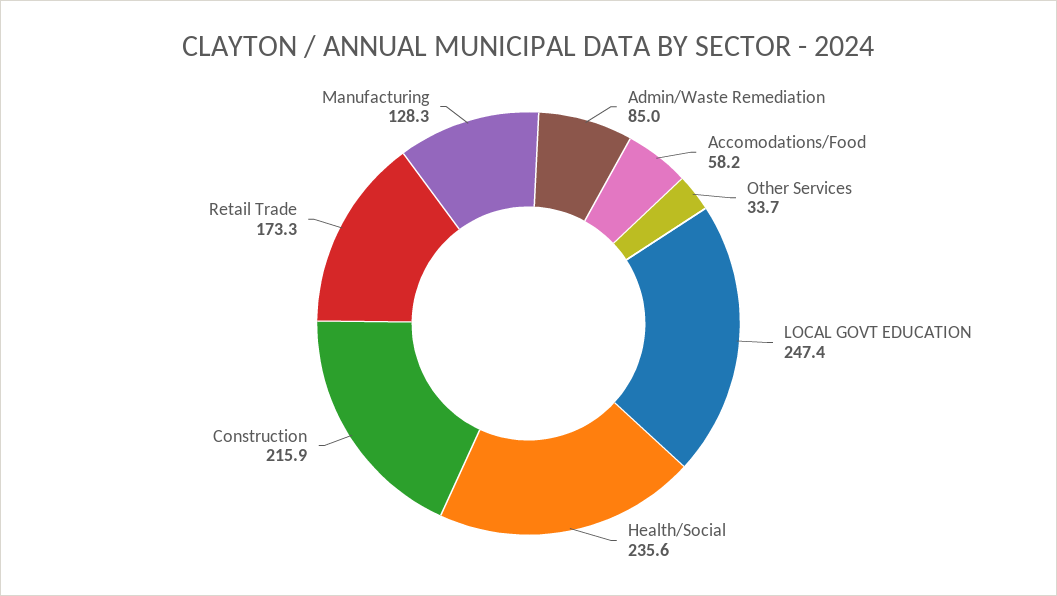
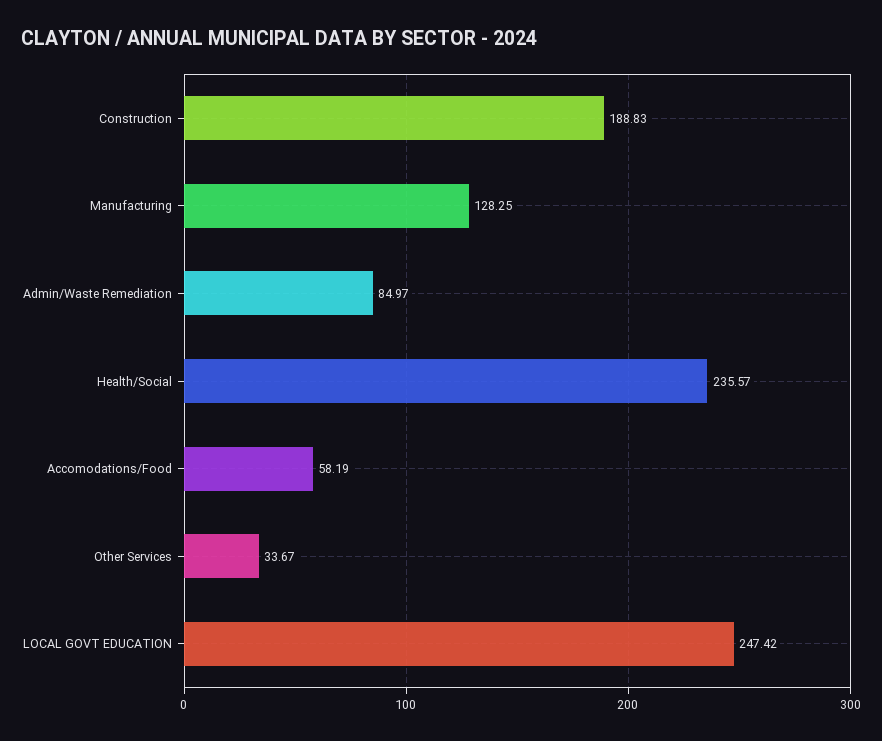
  {
    "Admin/Waste Remediation": 84.97,
    "Accomodations/Food": 58.19,
    "Other Services": 33.67,
    "LOCAL GOVT EDUCATION": 247.42,
    "Health/Social": 235.57,
-   "Construction": 215.9,
+   "Construction": 188.83,
-   "Retail Trade": 173.3,
    "Manufacturing": 128.25
  }

